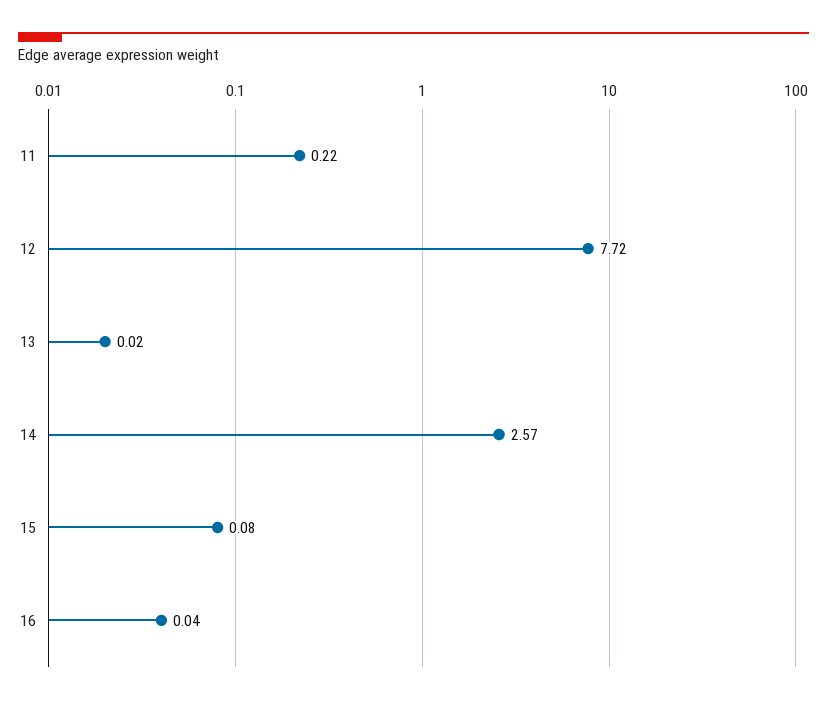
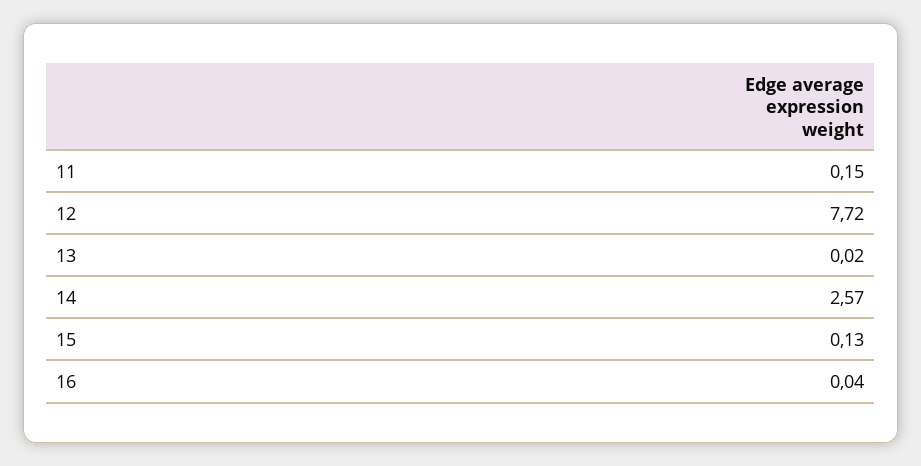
  {
-   "11": 0.22,
+   "11": 0.15,
    "12": 7.72,
    "13": 0.02,
    "14": 2.57,
-   "15": 0.08,
+   "15": 0.13,
    "16": 0.04
  }

